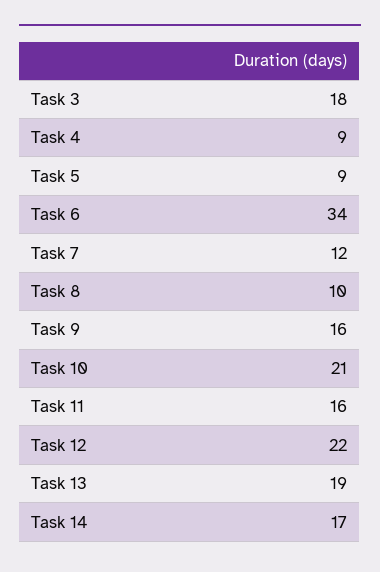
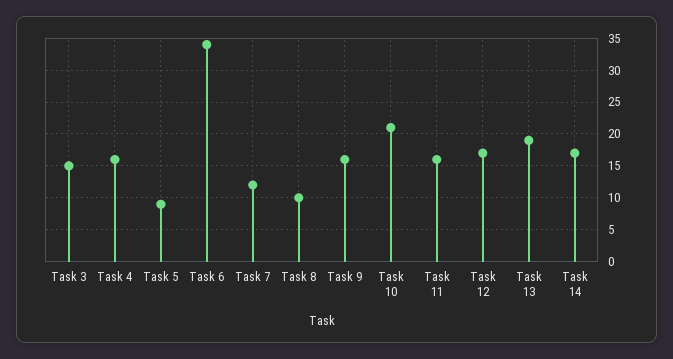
  {
-   "Task 3": 18,
+   "Task 3": 15,
-   "Task 4": 9,
+   "Task 4": 16,
    "Task 5": 9,
    "Task 6": 34,
    "Task 7": 12,
    "Task 8": 10,
    "Task 9": 16,
    "Task 10": 21,
    "Task 11": 16,
-   "Task 12": 22,
+   "Task 12": 17,
    "Task 13": 19,
    "Task 14": 17
  }

